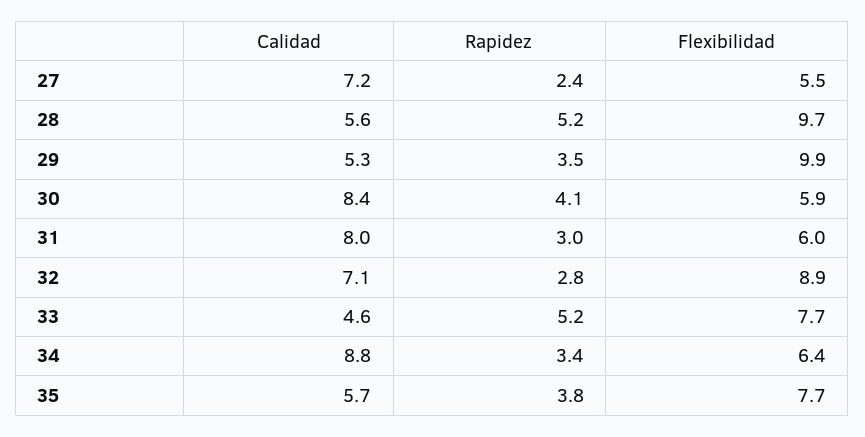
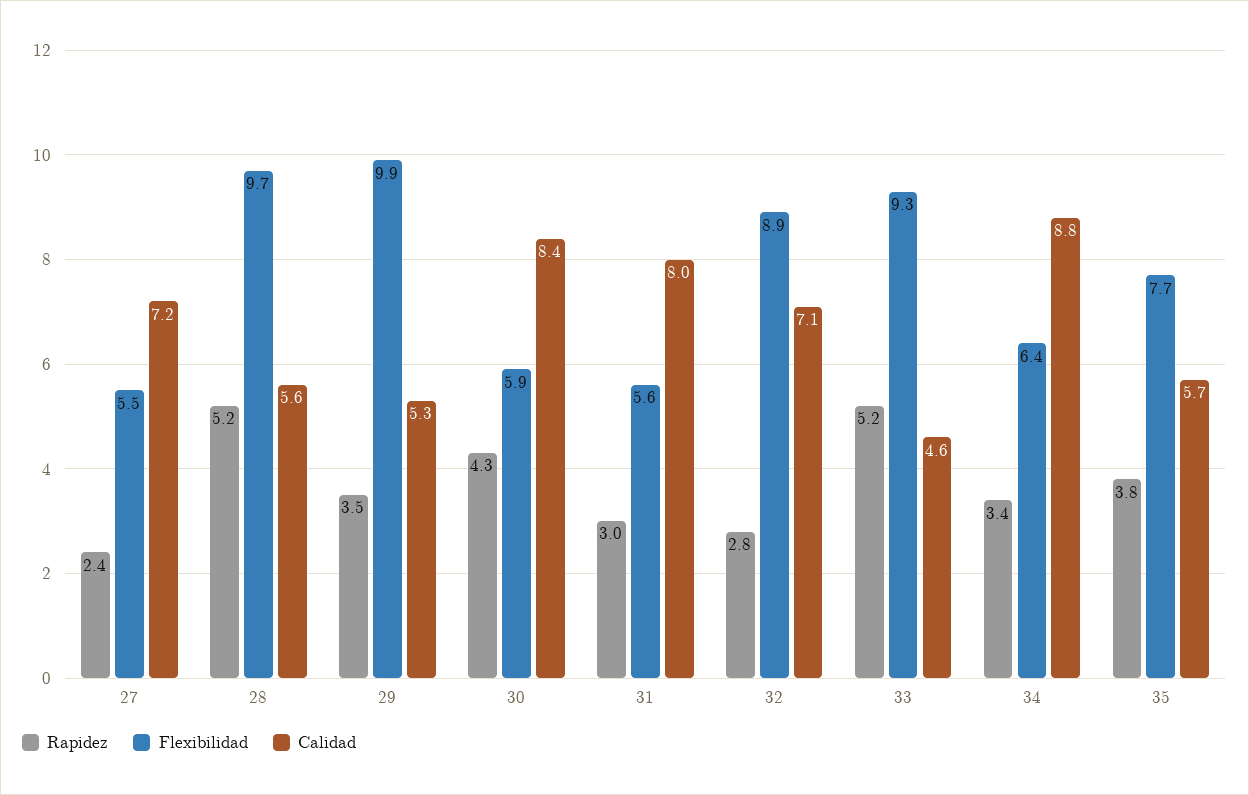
  {
    "Calidad": {
      "27": 7.2,
      "28": 5.6,
      "29": 5.3,
      "30": 8.4,
      "31": 8,
      "32": 7.1,
      "33": 4.6,
      "34": 8.8,
      "35": 5.7
    },
    "Rapidez": {
      "27": 2.4,
      "28": 5.2,
      "29": 3.5,
-     "30": 4.1,
+     "30": 4.3,
      "31": 3,
      "32": 2.8,
      "33": 5.2,
      "34": 3.4,
      "35": 3.8
    },
    "Flexibilidad": {
      "27": 5.5,
      "28": 9.7,
      "29": 9.9,
      "30": 5.9,
-     "31": 6,
+     "31": 5.6,
      "32": 8.9,
-     "33": 7.7,
+     "33": 9.3,
      "34": 6.4,
      "35": 7.7
    }
  }

